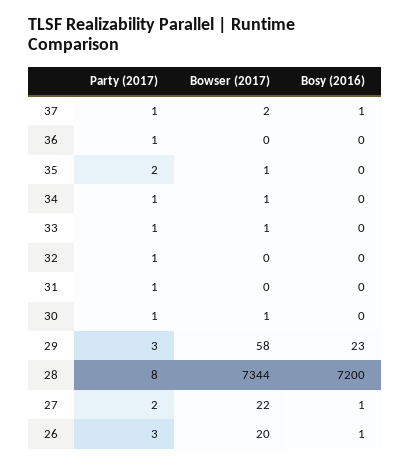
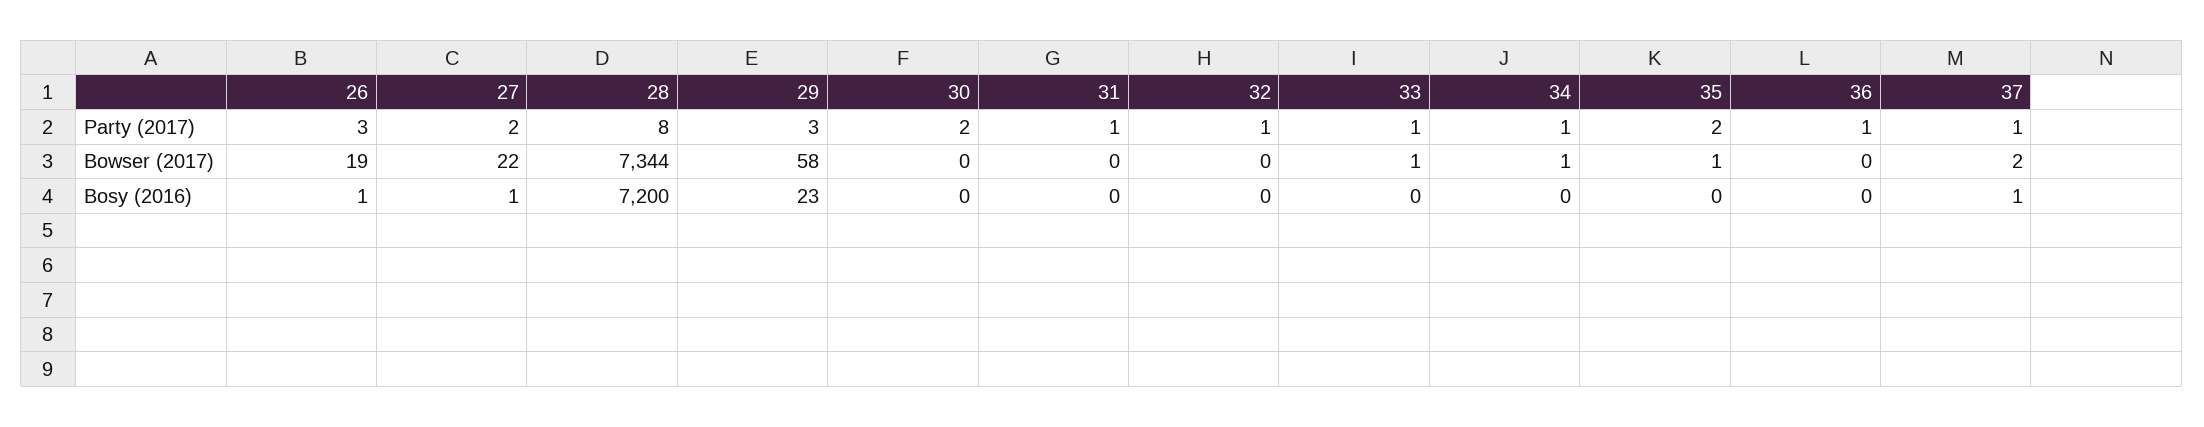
  {
    "Party (2017)": {
      "37": 1,
      "36": 1,
      "35": 2,
      "34": 1,
      "33": 1,
      "32": 1,
      "31": 1,
-     "30": 1,
+     "30": 2,
      "29": 3,
      "28": 8,
      "27": 2,
      "26": 3
    },
    "Bowser (2017)": {
      "37": 2,
      "36": 0,
      "35": 1,
      "34": 1,
      "33": 1,
      "32": 0,
      "31": 0,
-     "30": 1,
+     "30": 0,
      "29": 58,
      "28": 7344,
      "27": 22,
-     "26": 20
+     "26": 19
    },
    "Bosy (2016)": {
      "37": 1,
      "36": 0,
      "35": 0,
      "34": 0,
      "33": 0,
      "32": 0,
      "31": 0,
      "30": 0,
      "29": 23,
      "28": 7200,
      "27": 1,
      "26": 1
    }
  }

